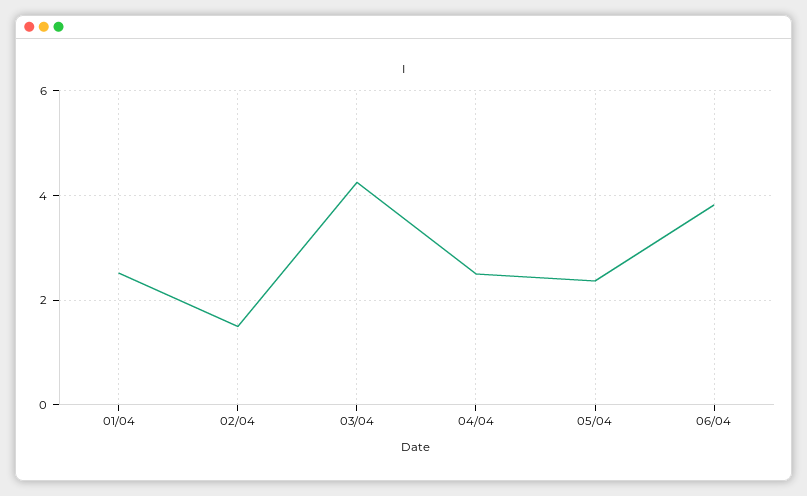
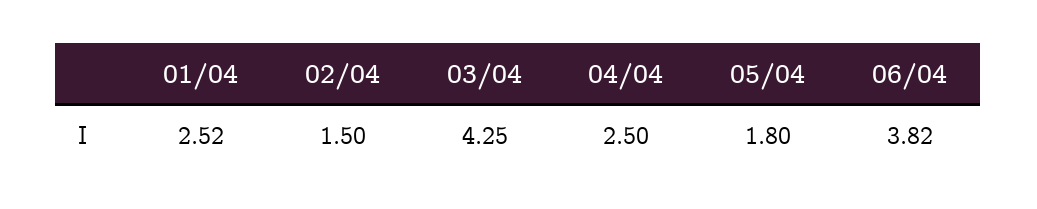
  {
    "01/04": 2.52,
    "02/04": 1.5,
    "03/04": 4.25,
    "04/04": 2.5,
-   "05/04": 2.4,
+   "05/04": 1.8,
    "06/04": 3.82
  }

